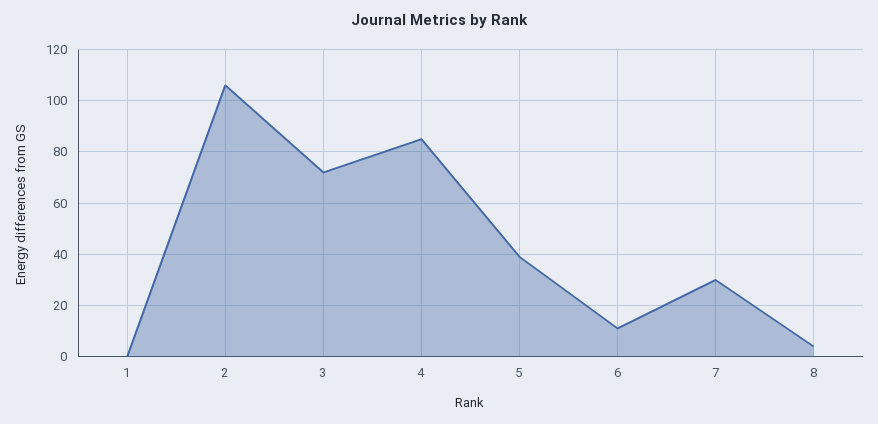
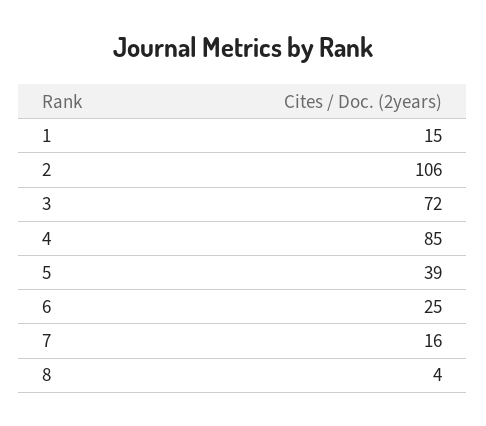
  {
-   "1": 0,
+   "1": 15,
    "2": 106,
    "3": 72,
    "4": 85,
    "5": 39,
-   "6": 10,
+   "6": 25,
-   "7": 30,
+   "7": 16,
    "8": 4
  }

